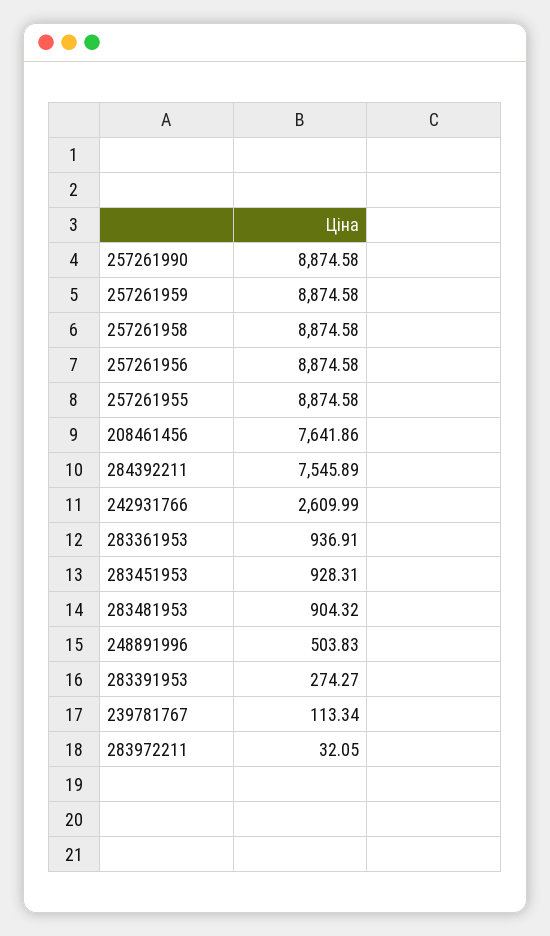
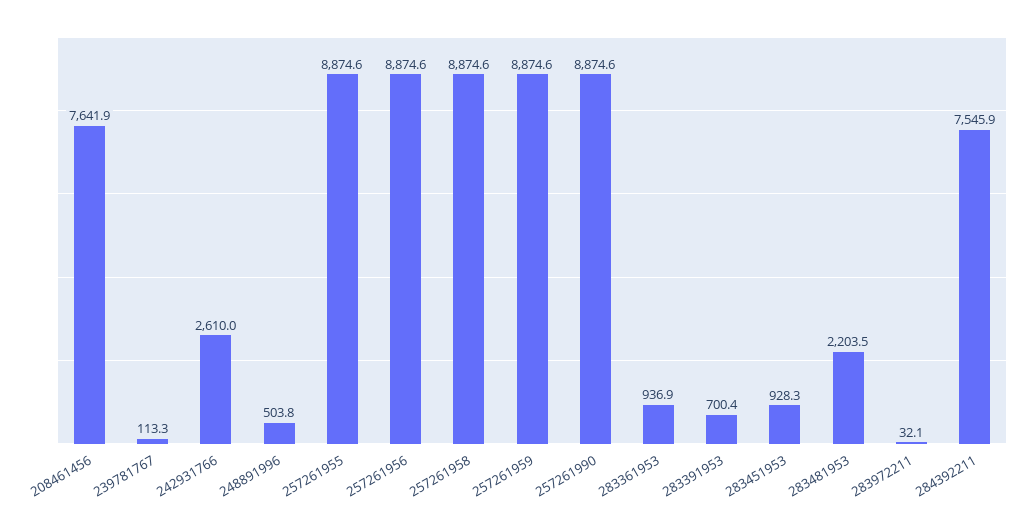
  {
    "257261990": 8874.58,
    "257261959": 8874.58,
    "257261958": 8874.58,
    "257261956": 8874.58,
    "257261955": 8874.58,
    "208461456": 7641.86,
    "284392211": 7545.89,
    "242931766": 2609.99,
    "283361953": 936.91,
    "283451953": 928.31,
-   "283481953": 904.32,
+   "283481953": 2203.5,
    "248891996": 503.83,
-   "283391953": 274.27,
+   "283391953": 700.4,
    "239781767": 113.34,
    "283972211": 32.05
  }

